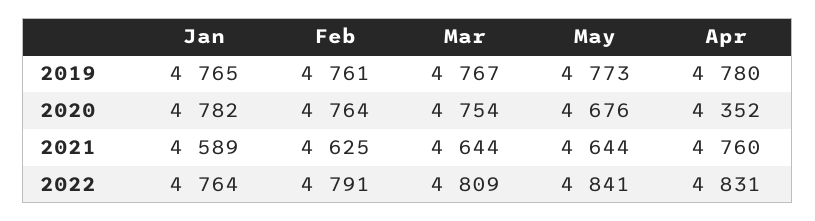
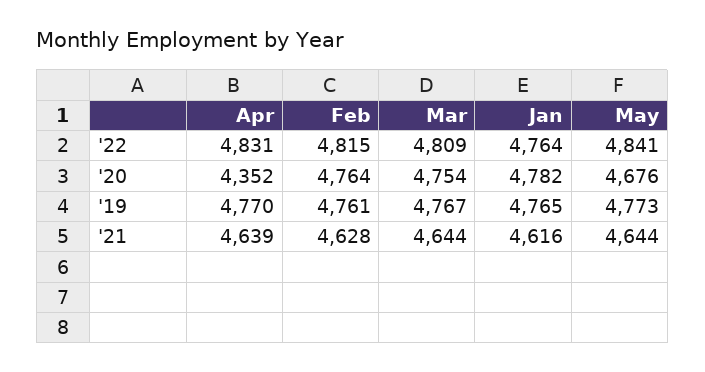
  {
    "Jan": {
      "2019": 4765,
      "2020": 4782,
-     "2021": 4589,
+     "2021": 4616,
      "2022": 4764
    },
    "Feb": {
      "2019": 4761,
      "2020": 4764,
-     "2021": 4625,
+     "2021": 4628,
-     "2022": 4791
+     "2022": 4815
    },
    "Mar": {
      "2019": 4767,
      "2020": 4754,
      "2021": 4644,
      "2022": 4809
    },
    "May": {
      "2019": 4773,
      "2020": 4676,
      "2021": 4644,
      "2022": 4841
    },
    "Apr": {
-     "2019": 4780,
+     "2019": 4770,
      "2020": 4352,
-     "2021": 4760,
+     "2021": 4639,
      "2022": 4831
    }
  }

